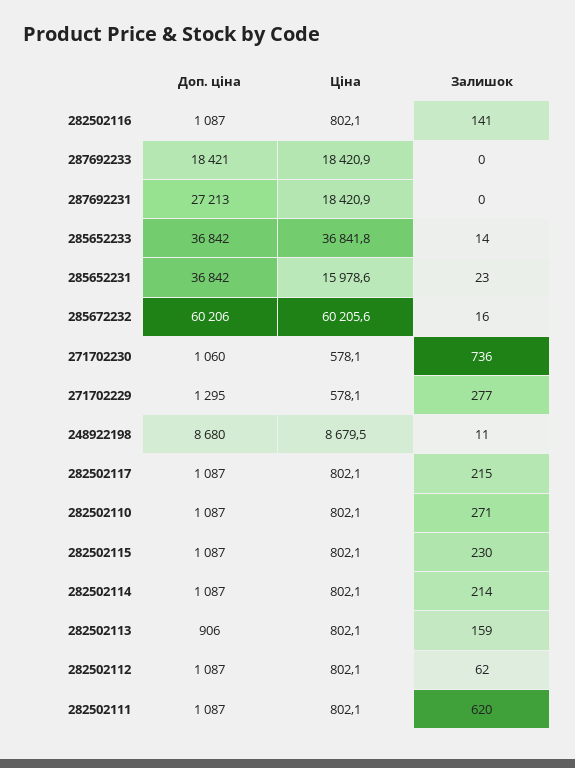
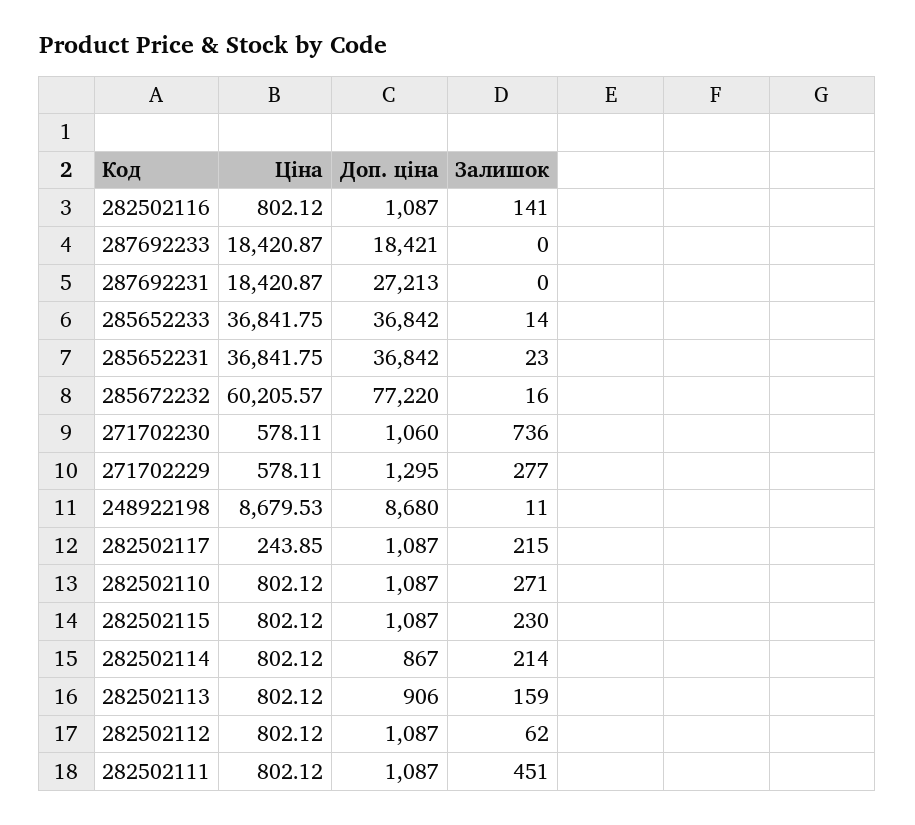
  {
    "Доп. ціна": {
      "282502116": 1087,
      "287692233": 18421,
      "287692231": 27213,
      "285652233": 36842,
      "285652231": 36842,
-     "285672232": 60206,
+     "285672232": 77220,
      "271702230": 1060,
      "271702229": 1295,
      "248922198": 8680,
      "282502117": 1087,
      "282502110": 1087,
      "282502115": 1087,
-     "282502114": 1087,
+     "282502114": 867,
      "282502113": 906,
      "282502112": 1087,
      "282502111": 1087
    },
    "Ціна": {
      "282502116": 802.12,
      "287692233": 18420.87,
      "287692231": 18420.87,
      "285652233": 36841.75,
-     "285652231": 15978.6,
+     "285652231": 36841.75,
      "285672232": 60205.57,
      "271702230": 578.11,
      "271702229": 578.11,
      "248922198": 8679.53,
-     "282502117": 802.1,
+     "282502117": 243.85,
      "282502110": 802.12,
      "282502115": 802.12,
      "282502114": 802.12,
      "282502113": 802.12,
      "282502112": 802.12,
      "282502111": 802.12
    },
    "Залишок": {
      "282502116": 141,
      "287692233": 0,
      "287692231": 0,
      "285652233": 14,
      "285652231": 23,
      "285672232": 16,
      "271702230": 736,
      "271702229": 277,
      "248922198": 11,
      "282502117": 215,
      "282502110": 271,
      "282502115": 230,
      "282502114": 214,
      "282502113": 159,
      "282502112": 62,
-     "282502111": 620
+     "282502111": 451
    }
  }

